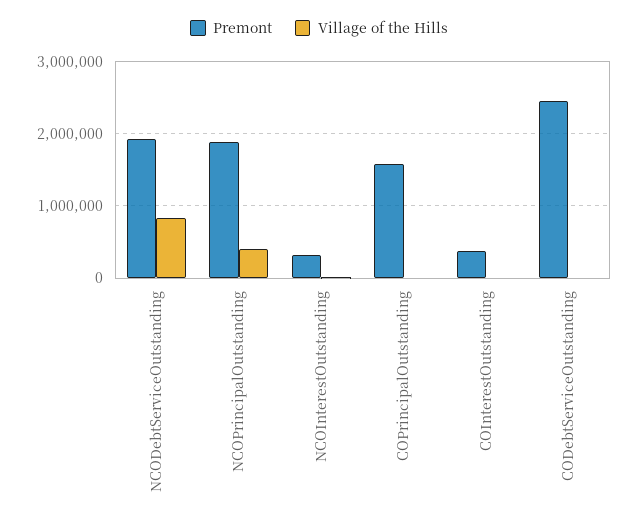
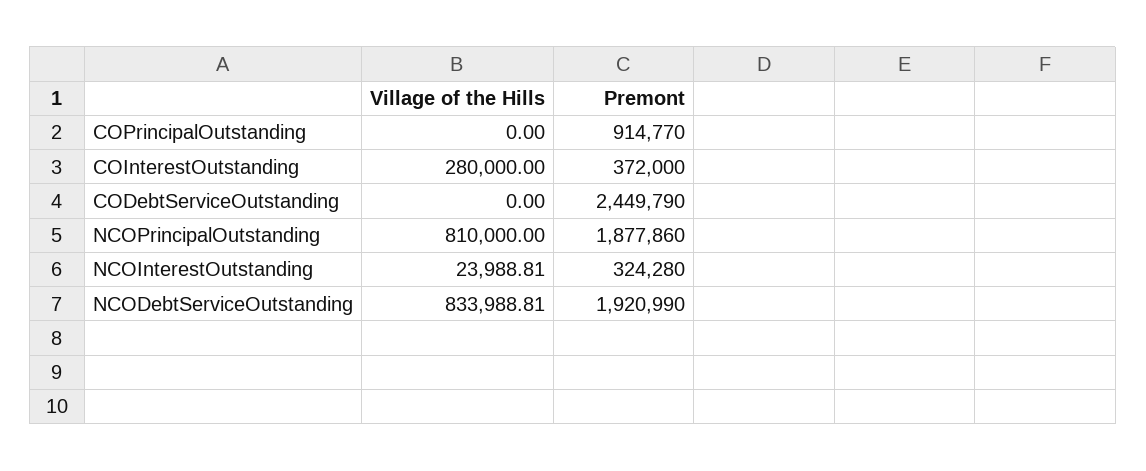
  {
    "Premont": {
      "NCODebtServiceOutstanding": 1920990,
      "NCOPrincipalOutstanding": 1877860,
      "NCOInterestOutstanding": 324280,
-     "COPrincipalOutstanding": 1600000,
+     "COPrincipalOutstanding": 914770,
      "COInterestOutstanding": 372000,
      "CODebtServiceOutstanding": 2449790
    },
    "Village of the Hills": {
      "NCODebtServiceOutstanding": 833988.81,
-     "NCOPrincipalOutstanding": 400000,
+     "NCOPrincipalOutstanding": 810000,
      "NCOInterestOutstanding": 23988.81,
      "COPrincipalOutstanding": 0,
-     "COInterestOutstanding": 0,
+     "COInterestOutstanding": 280000,
      "CODebtServiceOutstanding": 0
    }
  }

